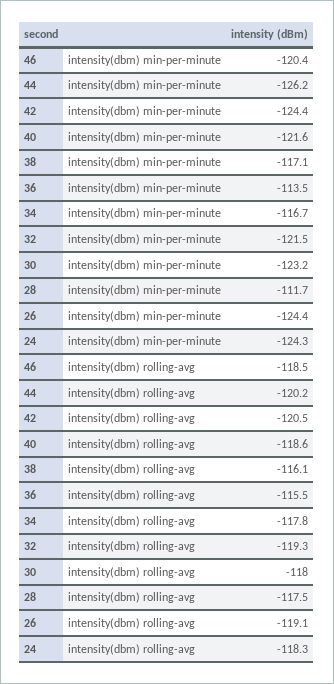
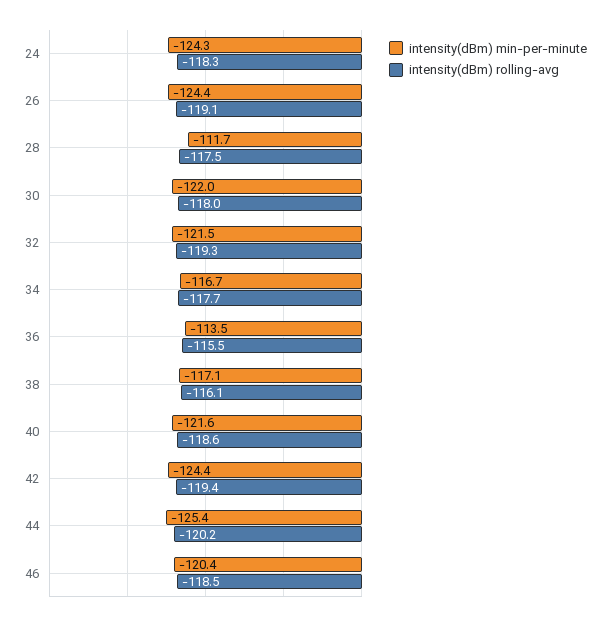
  {
    "intensity(dbm) min-per-minute": {
      "46": -120.4,
-     "44": -126.2,
+     "44": -125.4,
      "42": -124.4,
      "40": -121.6,
      "38": -117.1,
      "36": -113.5,
      "34": -116.7,
      "32": -121.5,
-     "30": -123.2,
+     "30": -122,
      "28": -111.7,
      "26": -124.4,
      "24": -124.3
    },
    "intensity(dbm) rolling-avg": {
      "46": -118.5,
      "44": -120.2,
-     "42": -120.5,
+     "42": -119.4,
      "40": -118.6,
      "38": -116.1,
      "36": -115.5,
-     "34": -117.8,
+     "34": -117.7,
      "32": -119.3,
      "30": -118,
      "28": -117.5,
      "26": -119.1,
      "24": -118.3
    }
  }

